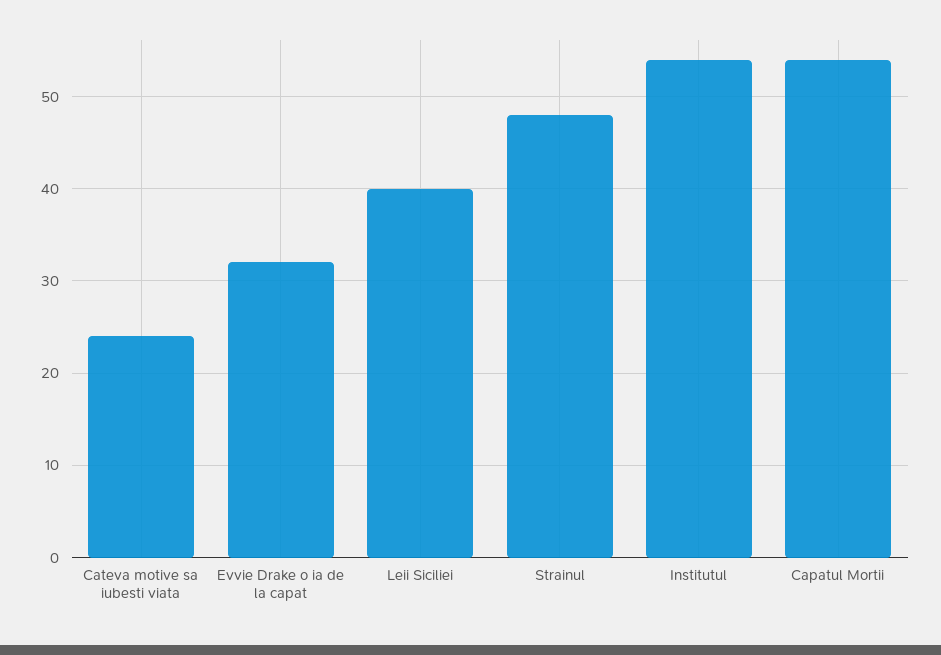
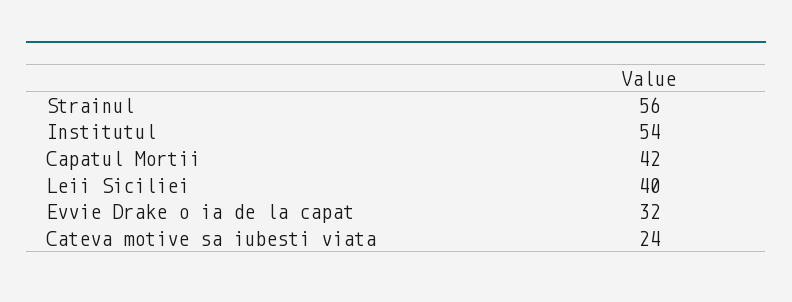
  {
    "Cateva motive sa iubesti viata": 24,
    "Evvie Drake o ia de la capat": 32,
    "Leii Siciliei": 40,
-   "Strainul": 48,
+   "Strainul": 56,
    "Institutul": 54,
-   "Capatul Mortii": 54
+   "Capatul Mortii": 42
  }

